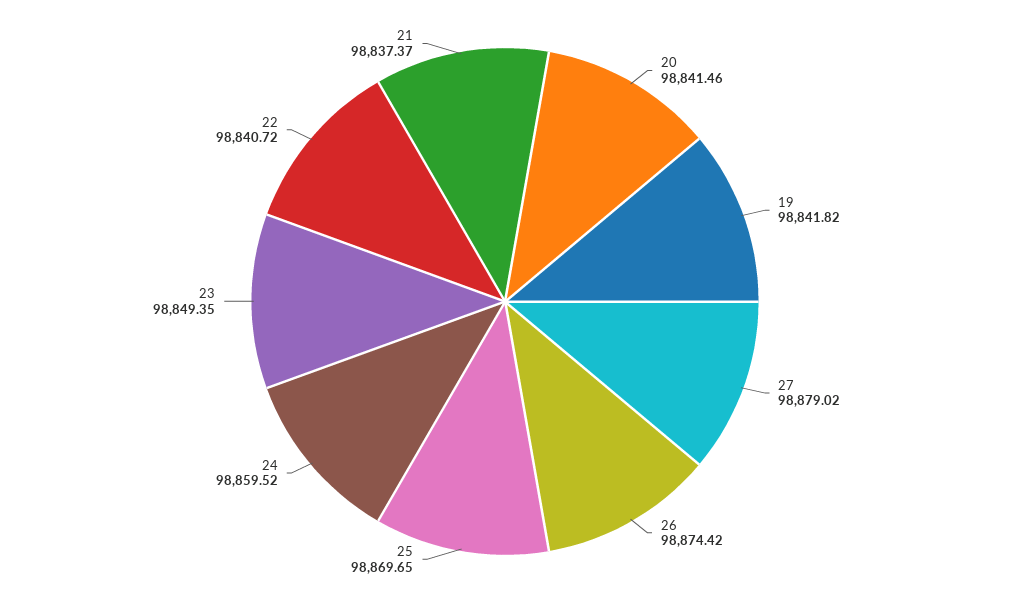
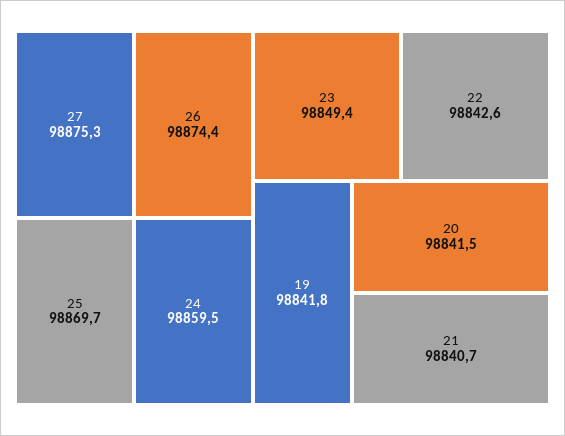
  {
    "20": 98841.46,
    "19": 98841.82,
-   "27": 98879.02,
+   "27": 98875.3,
    "26": 98874.42,
    "25": 98869.65,
    "24": 98859.52,
    "23": 98849.35,
-   "22": 98840.72,
+   "22": 98842.6,
-   "21": 98837.37
+   "21": 98840.7
  }

